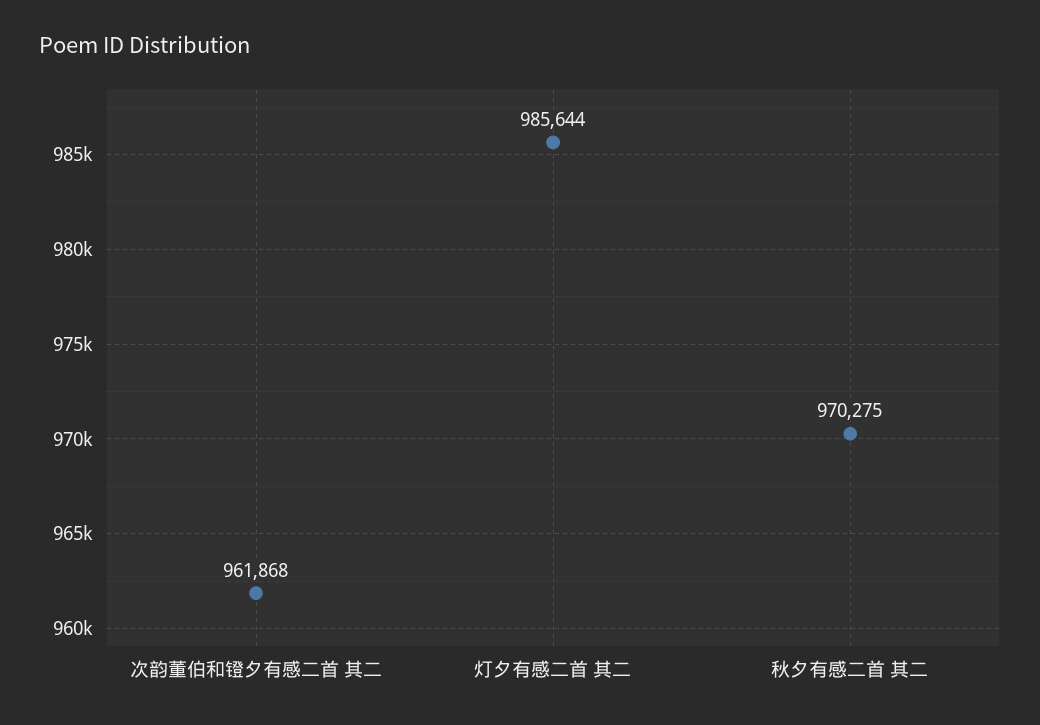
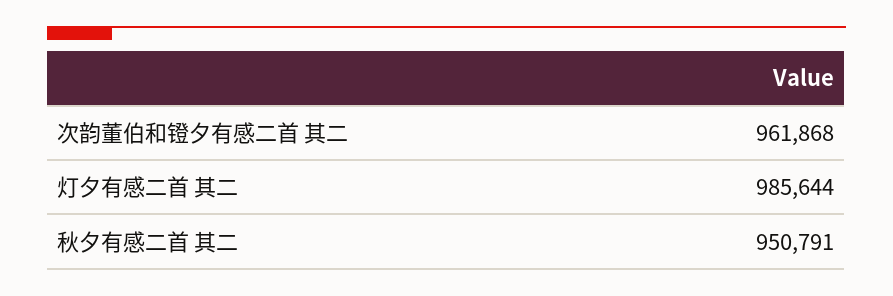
  {
    "次韵董伯和镫夕有感二首 其二": 961868,
    "灯夕有感二首 其二": 985644,
-   "秋夕有感二首 其二": 970275
+   "秋夕有感二首 其二": 950791
  }

